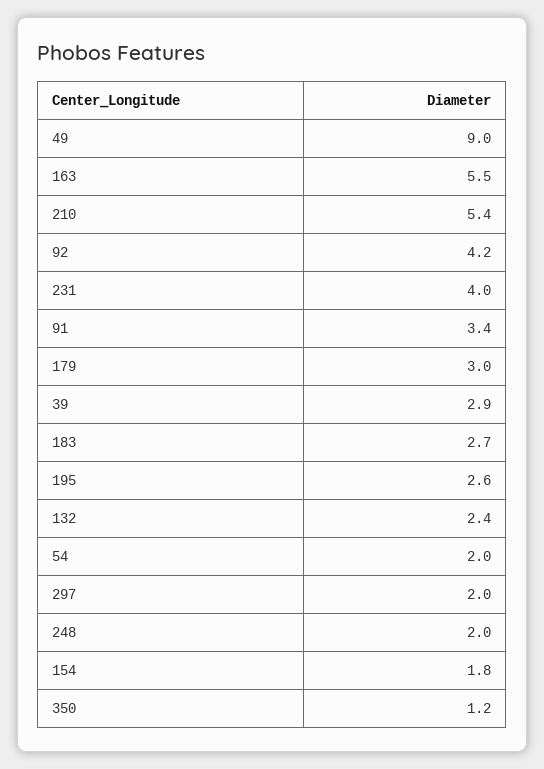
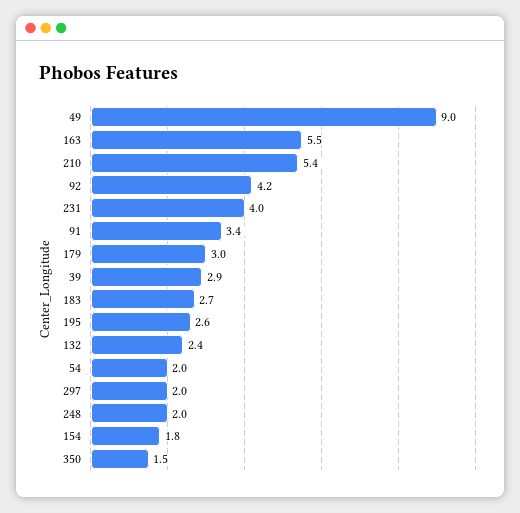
  {
    "49": 9,
    "163": 5.5,
    "210": 5.4,
    "92": 4.2,
    "231": 4,
    "91": 3.4,
    "179": 3,
    "39": 2.9,
    "183": 2.7,
    "195": 2.6,
    "132": 2.4,
    "54": 2,
    "297": 2,
    "248": 2,
    "154": 1.8,
-   "350": 1.2
+   "350": 1.5
  }

